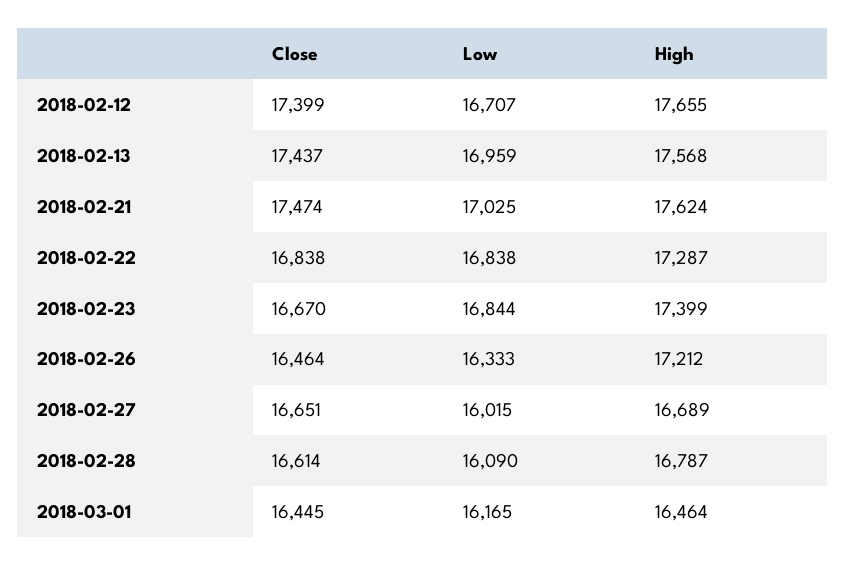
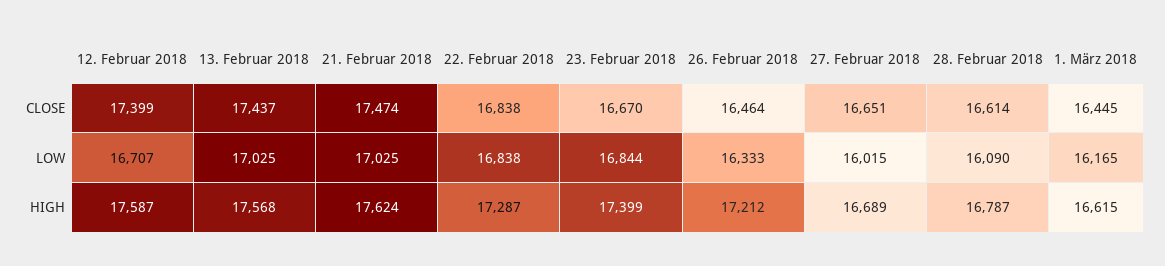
  {
    "Close": {
      "2018-02-12": 17399,
      "2018-02-13": 17437,
      "2018-02-21": 17474,
      "2018-02-22": 16838,
      "2018-02-23": 16670,
      "2018-02-26": 16464,
      "2018-02-27": 16651,
      "2018-02-28": 16614,
      "2018-03-01": 16445
    },
    "Low": {
      "2018-02-12": 16707,
-     "2018-02-13": 16959,
+     "2018-02-13": 17025,
      "2018-02-21": 17025,
      "2018-02-22": 16838,
      "2018-02-23": 16844,
      "2018-02-26": 16333,
      "2018-02-27": 16015,
      "2018-02-28": 16090,
      "2018-03-01": 16165
    },
    "High": {
-     "2018-02-12": 17655,
+     "2018-02-12": 17587,
      "2018-02-13": 17568,
      "2018-02-21": 17624,
      "2018-02-22": 17287,
      "2018-02-23": 17399,
      "2018-02-26": 17212,
      "2018-02-27": 16689,
      "2018-02-28": 16787,
-     "2018-03-01": 16464
+     "2018-03-01": 16615
    }
  }

